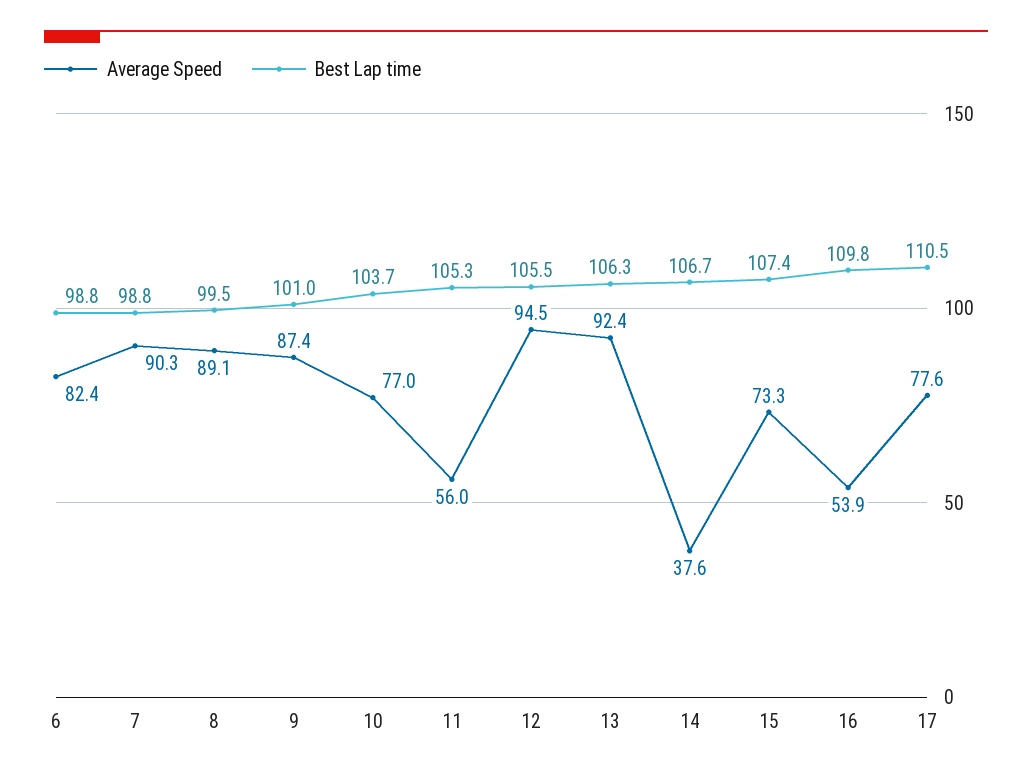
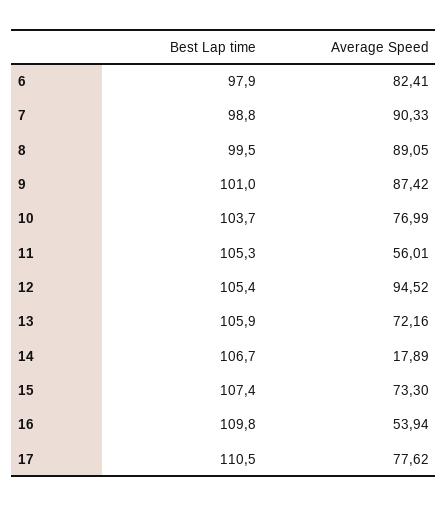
  {
    "Average Speed": {
      "6": 82.41,
      "7": 90.33,
      "8": 89.05,
      "9": 87.42,
      "10": 76.99,
      "11": 56.01,
      "12": 94.52,
-     "13": 92.4,
+     "13": 72.16,
-     "14": 37.6,
+     "14": 17.89,
      "15": 73.3,
      "16": 53.94,
      "17": 77.62
    },
    "Best Lap time": {
-     "6": 98.8,
+     "6": 97.9,
      "7": 98.8,
      "8": 99.5,
      "9": 101,
      "10": 103.7,
      "11": 105.3,
-     "12": 105.5,
+     "12": 105.4,
-     "13": 106.3,
+     "13": 105.9,
      "14": 106.7,
      "15": 107.4,
      "16": 109.8,
      "17": 110.5
    }
  }

